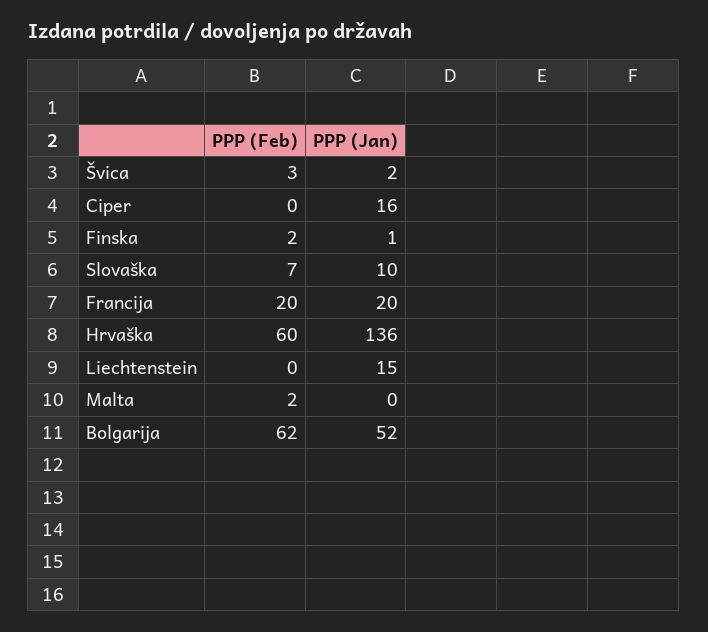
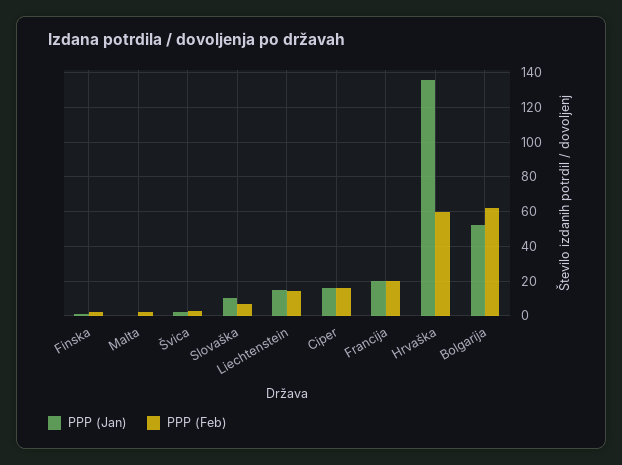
  {
    "PPP (Feb)": {
      "Švica": 3,
-     "Ciper": 0,
+     "Ciper": 15,
      "Finska": 2,
      "Slovaška": 7,
      "Francija": 20,
      "Hrvaška": 60,
-     "Liechtenstein": 0,
+     "Liechtenstein": 15,
      "Malta": 2,
      "Bolgarija": 62
    },
    "PPP (Jan)": {
      "Švica": 2,
      "Ciper": 16,
      "Finska": 1,
      "Slovaška": 10,
      "Francija": 20,
      "Hrvaška": 136,
      "Liechtenstein": 15,
      "Malta": 0,
      "Bolgarija": 52
    }
  }

